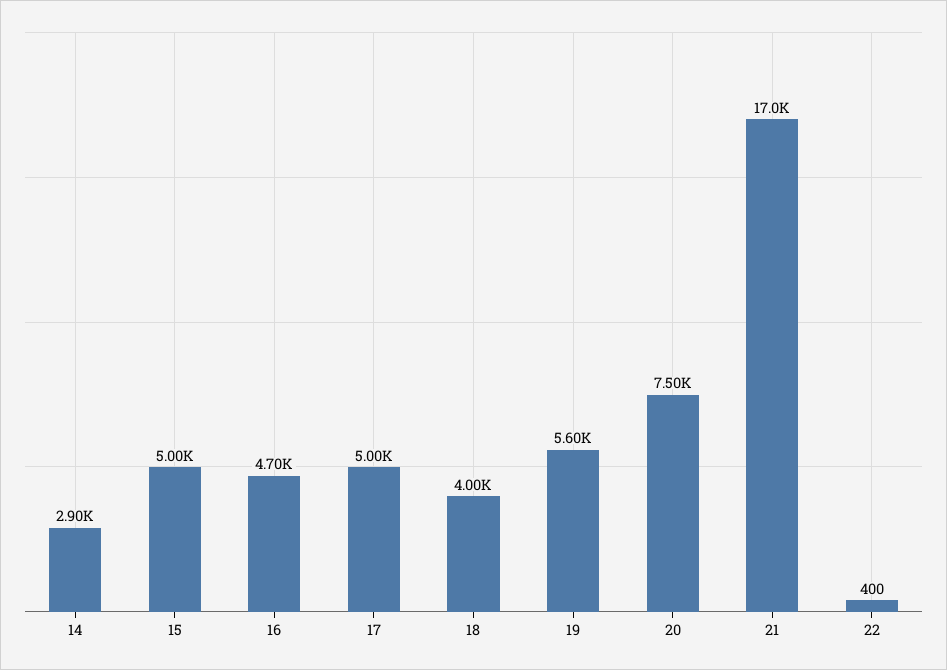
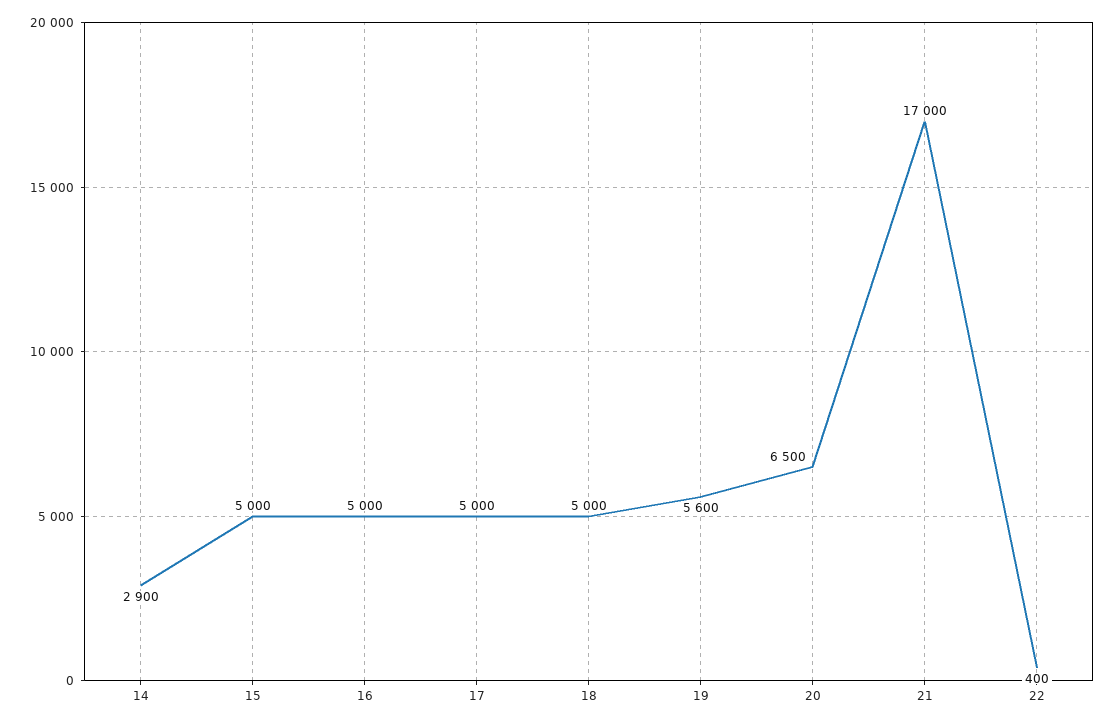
  {
    "14": 2900,
    "15": 5000,
-   "16": 4700,
+   "16": 5000,
    "17": 5000,
-   "18": 4000,
+   "18": 5000,
    "19": 5600,
-   "20": 7500,
+   "20": 6500,
    "21": 17000,
    "22": 400
  }

